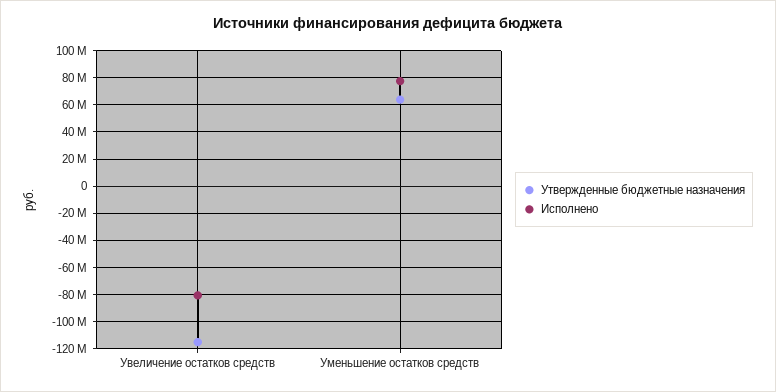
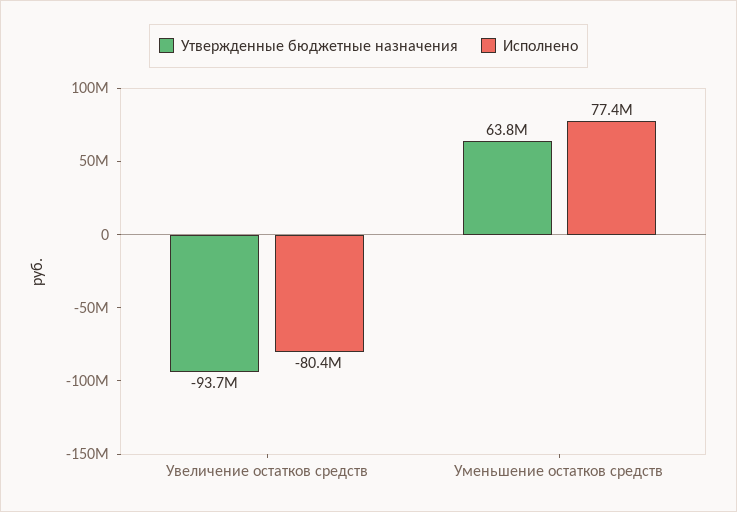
  {
    "Утвержденные бюджетные назначения": {
-     "Увеличение остатков средств": -115000000,
+     "Увеличение остатков средств": -93700000,
      "Уменьшение остатков средств": 63800000
    },
    "Исполнено": {
      "Увеличение остатков средств": -80400000,
      "Уменьшение остатков средств": 77400000
    }
  }

